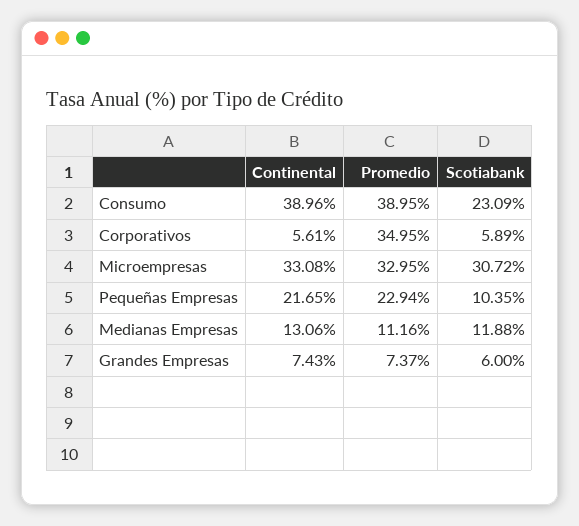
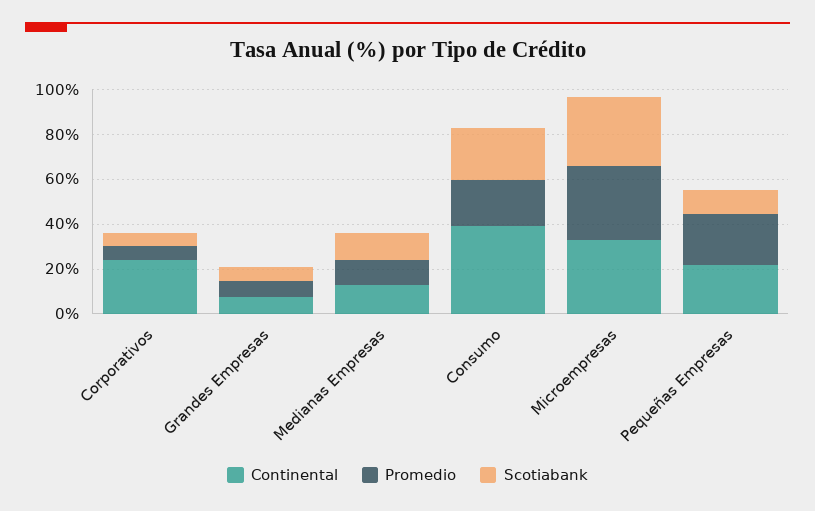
  {
    "Continental": {
      "Consumo": 38.96,
-     "Corporativos": 5.61,
+     "Corporativos": 25,
      "Microempresas": 33.08,
      "Pequeñas Empresas": 21.65,
      "Medianas Empresas": 13.06,
      "Grandes Empresas": 7.43
    },
    "Promedio": {
-     "Consumo": 38.95,
+     "Consumo": 20,
-     "Corporativos": 34.95,
+     "Corporativos": 5,
      "Microempresas": 32.95,
      "Pequeñas Empresas": 22.94,
      "Medianas Empresas": 11.16,
      "Grandes Empresas": 7.37
    },
    "Scotiabank": {
      "Consumo": 23.09,
      "Corporativos": 5.89,
      "Microempresas": 30.72,
      "Pequeñas Empresas": 10.35,
      "Medianas Empresas": 11.88,
      "Grandes Empresas": 6
    }
  }

